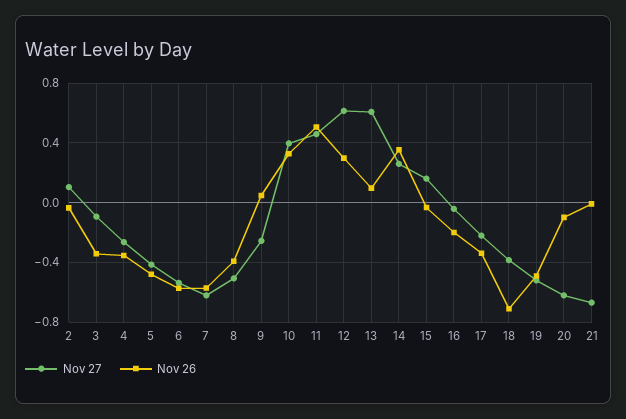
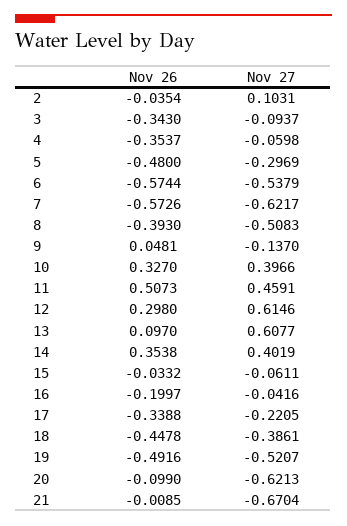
  {
    "Nov 27": {
      "2": 0.1031,
      "3": -0.0937,
-     "4": -0.25,
+     "4": -0.0598,
-     "5": -0.4,
+     "5": -0.2969,
      "6": -0.5379,
      "7": -0.6217,
      "8": -0.5083,
-     "9": -0.25,
+     "9": -0.137,
      "10": 0.3966,
      "11": 0.4591,
      "12": 0.6146,
      "13": 0.6077,
-     "14": 0.25,
+     "14": 0.4019,
-     "15": 0.15,
+     "15": -0.0611,
      "16": -0.0416,
      "17": -0.2205,
      "18": -0.3861,
      "19": -0.5207,
      "20": -0.6213,
      "21": -0.6704
    },
    "Nov 26": {
      "2": -0.0354,
      "3": -0.343,
      "4": -0.3537,
      "5": -0.48,
      "6": -0.5744,
      "7": -0.5726,
      "8": -0.393,
      "9": 0.0481,
      "10": 0.327,
      "11": 0.5073,
      "12": 0.298,
      "13": 0.097,
      "14": 0.3538,
      "15": -0.0332,
      "16": -0.1997,
      "17": -0.3388,
-     "18": -0.7,
+     "18": -0.4478,
      "19": -0.4916,
      "20": -0.099,
      "21": -0.0085
    }
  }

